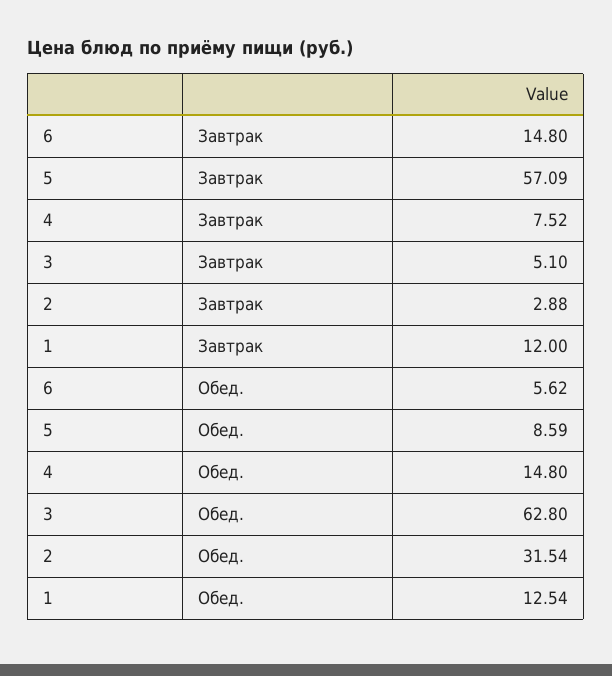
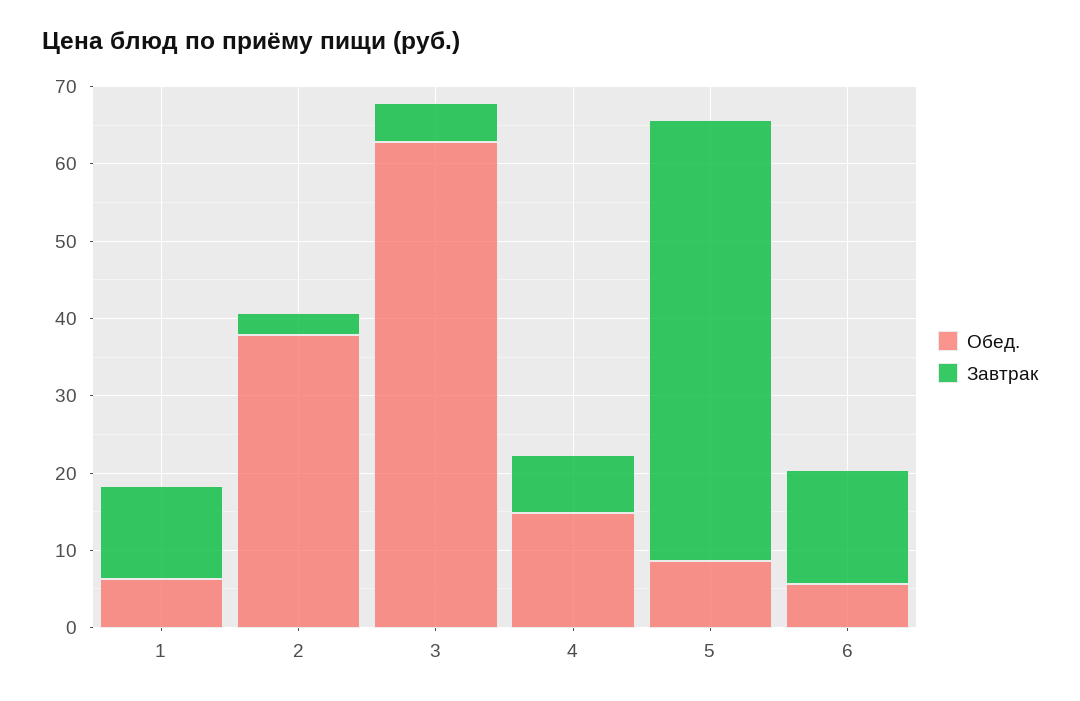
  {
    "Завтрак": {
      "6": 14.8,
      "5": 57.09,
      "4": 7.52,
      "3": 5.1,
      "2": 2.88,
      "1": 12
    },
    "Обед.": {
      "6": 5.62,
      "5": 8.59,
      "4": 14.8,
      "3": 62.8,
-     "2": 31.54,
+     "2": 38,
-     "1": 12.54
+     "1": 6
    }
  }

